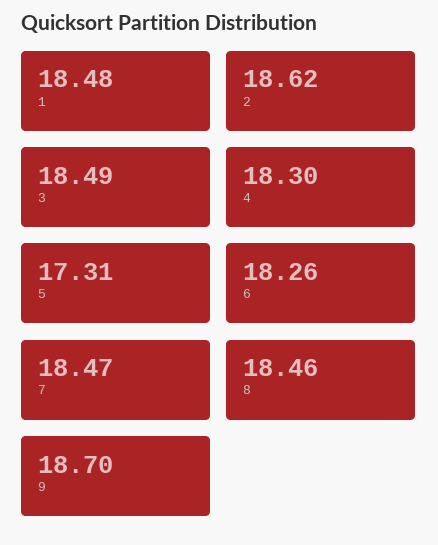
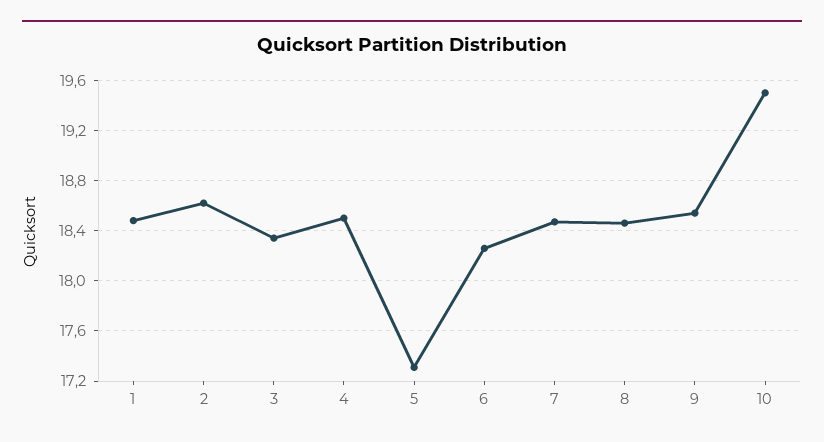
  {
    "1": 18.48,
    "2": 18.62,
-   "3": 18.49,
+   "3": 18.35,
-   "4": 18.3,
+   "4": 18.5,
    "5": 17.31,
    "6": 18.26,
    "7": 18.47,
    "8": 18.46,
-   "9": 18.7
+   "9": 18.55,
+   "10": 19.5
  }

